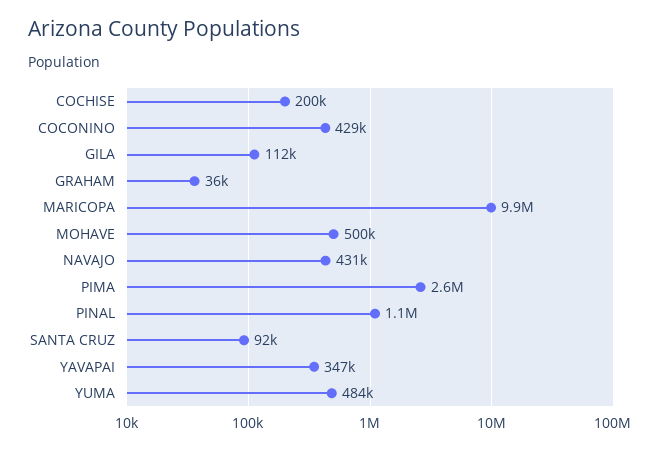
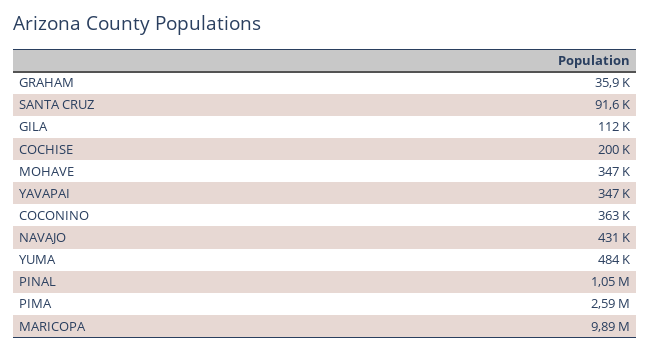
  {
    "COCHISE": 200000,
-   "COCONINO": 429000,
+   "COCONINO": 363000,
    "GILA": 112000,
    "GRAHAM": 35900,
    "MARICOPA": 9890000,
-   "MOHAVE": 500000,
+   "MOHAVE": 347000,
    "NAVAJO": 431000,
    "PIMA": 2590000,
    "PINAL": 1050000,
    "SANTA CRUZ": 91600,
    "YAVAPAI": 347000,
    "YUMA": 484000
  }

